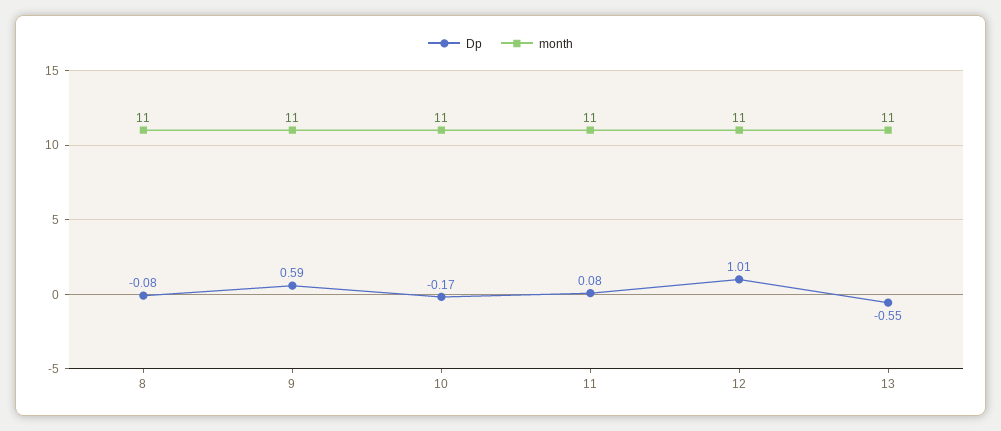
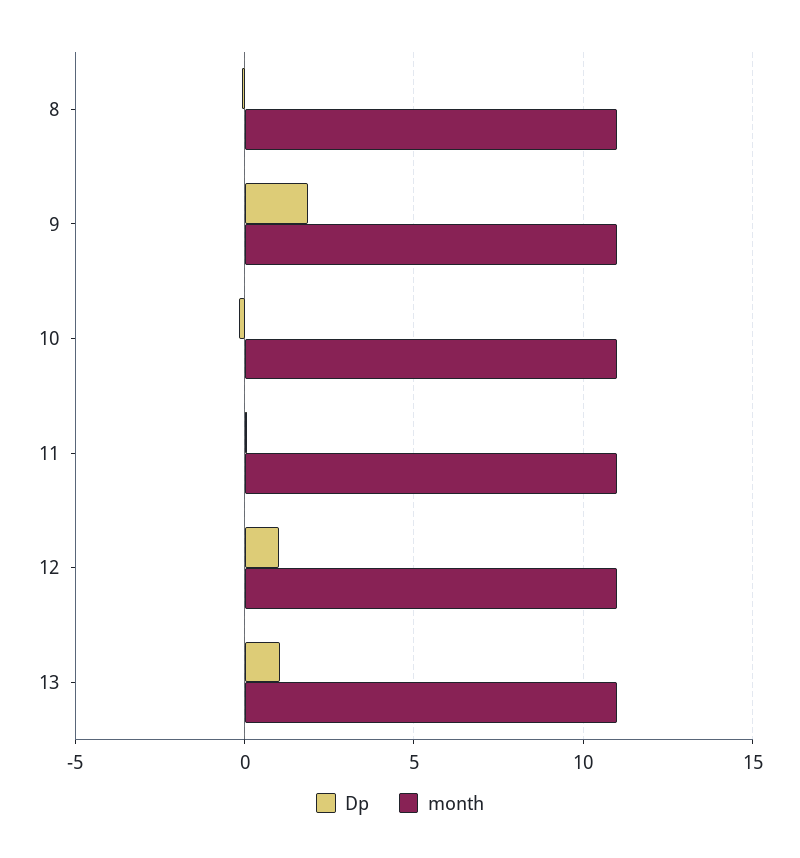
  {
    "Dp": {
      "8": -0.08,
-     "9": 0.59,
+     "9": 2,
      "10": -0.17,
      "11": 0.08,
      "12": 1.01,
-     "13": -0.55
+     "13": 1
    },
    "month": {
      "8": 11,
      "9": 11,
      "10": 11,
      "11": 11,
      "12": 11,
      "13": 11
    }
  }

